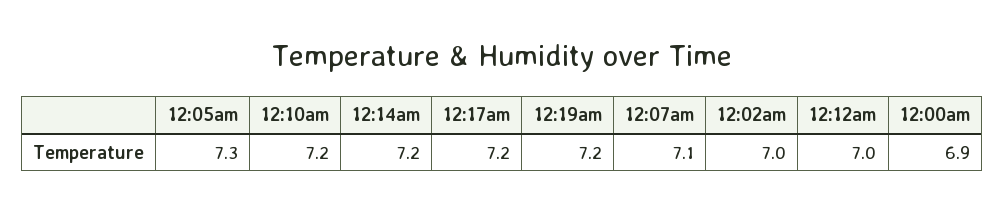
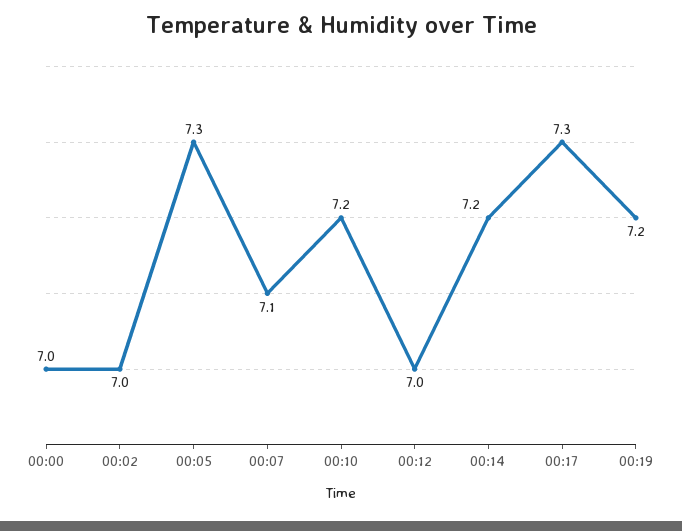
  {
    "12:05am": 7.3,
    "12:10am": 7.2,
    "12:14am": 7.2,
-   "12:17am": 7.2,
+   "12:17am": 7.3,
    "12:19am": 7.2,
    "12:07am": 7.1,
    "12:02am": 7,
    "12:12am": 7,
-   "12:00am": 6.9
+   "12:00am": 7
  }

